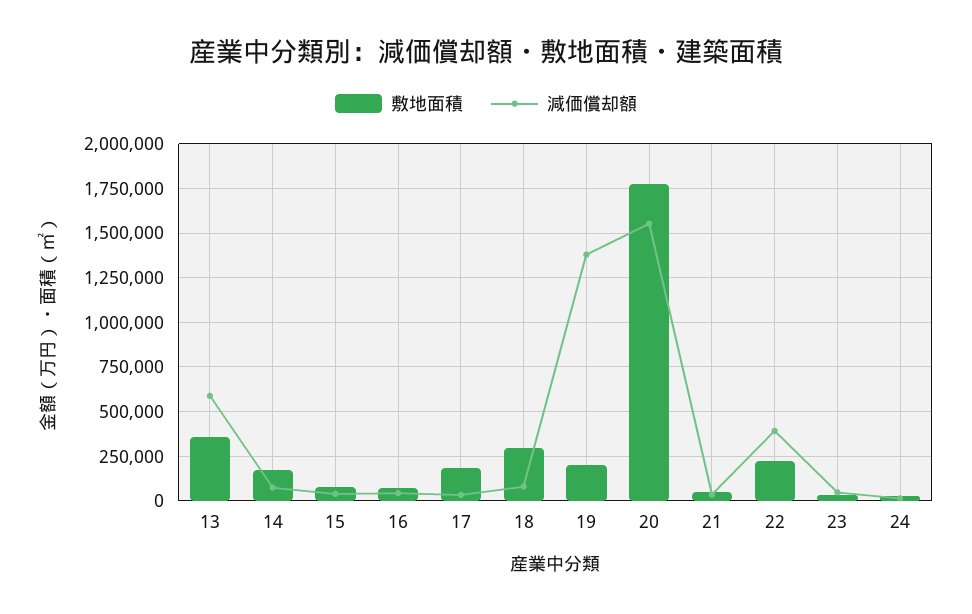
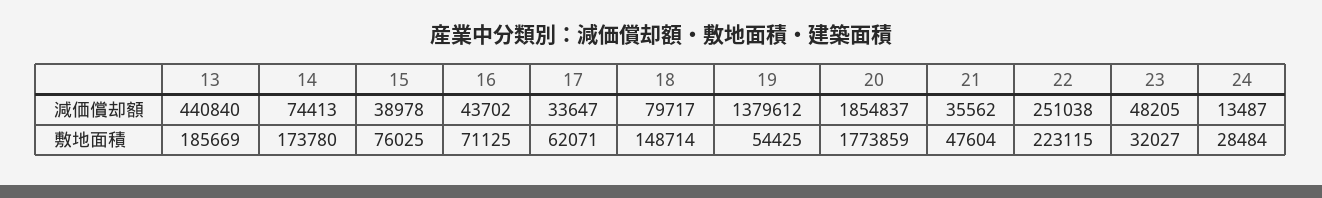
  {
    "敷地面積": {
-     "13": 350000,
+     "13": 185669,
      "14": 173780,
      "15": 76025,
      "16": 71125,
-     "17": 200000,
+     "17": 62071,
-     "18": 300000,
+     "18": 148714,
-     "19": 200000,
+     "19": 54425,
      "20": 1773859,
      "21": 47604,
      "22": 223115,
      "23": 32027,
      "24": 28484
    },
    "減価償却額": {
-     "13": 600000,
+     "13": 440840,
      "14": 74413,
      "15": 38978,
      "16": 43702,
      "17": 33647,
      "18": 79717,
      "19": 1379612,
-     "20": 1550000,
+     "20": 1854837,
      "21": 35562,
-     "22": 400000,
+     "22": 251038,
      "23": 48205,
      "24": 13487
    }
  }

